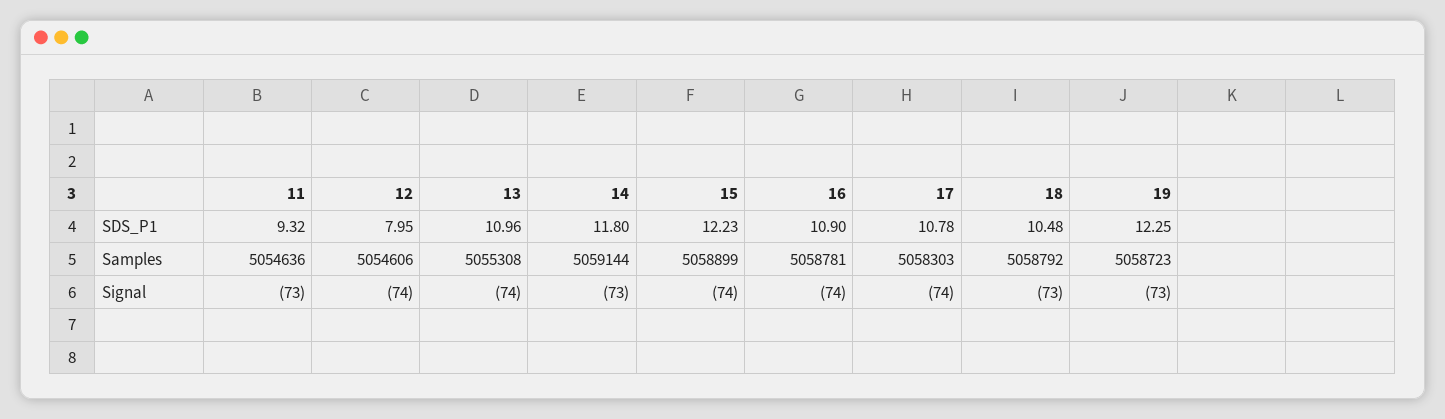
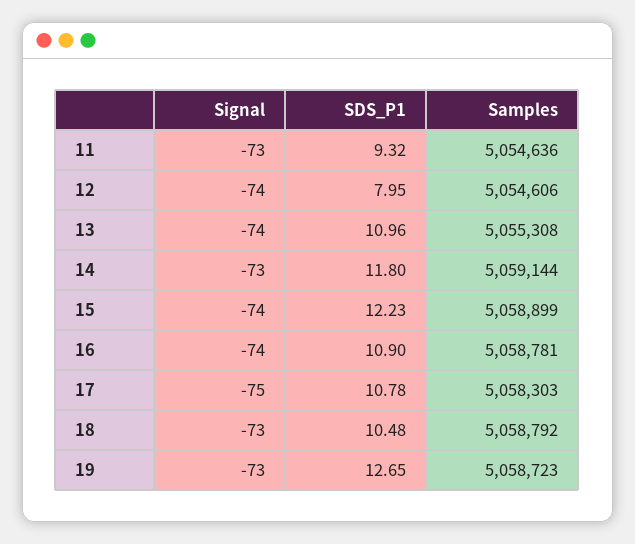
  {
    "11": {
      "SDS_P1": 9.32,
      "Samples": 5054636,
      "Signal": -73
    },
    "12": {
      "SDS_P1": 7.95,
      "Samples": 5054606,
      "Signal": -74
    },
    "13": {
      "SDS_P1": 10.96,
      "Samples": 5055308,
      "Signal": -74
    },
    "14": {
      "SDS_P1": 11.8,
      "Samples": 5059144,
      "Signal": -73
    },
    "15": {
      "SDS_P1": 12.23,
      "Samples": 5058899,
      "Signal": -74
    },
    "16": {
      "SDS_P1": 10.9,
      "Samples": 5058781,
      "Signal": -74
    },
    "17": {
      "SDS_P1": 10.78,
      "Samples": 5058303,
-     "Signal": -74
+     "Signal": -75
    },
    "18": {
      "SDS_P1": 10.48,
      "Samples": 5058792,
      "Signal": -73
    },
    "19": {
-     "SDS_P1": 12.25,
+     "SDS_P1": 12.65,
      "Samples": 5058723,
      "Signal": -73
    }
  }

